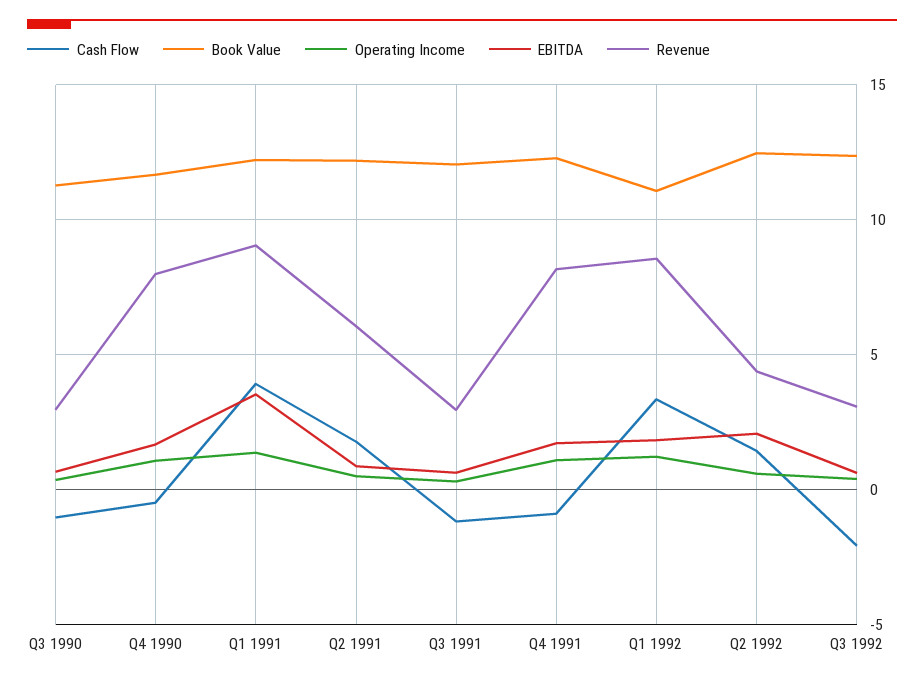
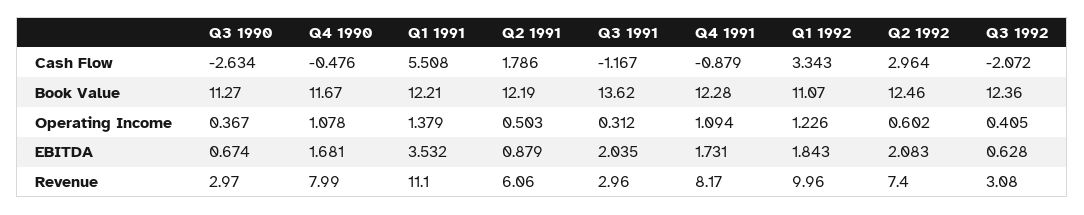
  {
    "Cash Flow": {
-     "Q3 1990": -1,
+     "Q3 1990": -2.634,
      "Q4 1990": -0.476,
-     "Q1 1991": 4,
+     "Q1 1991": 5.508,
      "Q2 1991": 1.786,
      "Q3 1991": -1.167,
      "Q4 1991": -0.879,
      "Q1 1992": 3.343,
-     "Q2 1992": 1.5,
+     "Q2 1992": 2.964,
      "Q3 1992": -2.072
    },
    "Book Value": {
      "Q3 1990": 11.27,
      "Q4 1990": 11.67,
      "Q1 1991": 12.21,
      "Q2 1991": 12.19,
-     "Q3 1991": 12,
+     "Q3 1991": 13.62,
      "Q4 1991": 12.28,
      "Q1 1992": 11.07,
      "Q2 1992": 12.46,
      "Q3 1992": 12.36
    },
    "Operating Income": {
      "Q3 1990": 0.367,
      "Q4 1990": 1.078,
      "Q1 1991": 1.379,
      "Q2 1991": 0.503,
      "Q3 1991": 0.312,
      "Q4 1991": 1.094,
      "Q1 1992": 1.226,
      "Q2 1992": 0.602,
      "Q3 1992": 0.405
    },
    "EBITDA": {
      "Q3 1990": 0.674,
      "Q4 1990": 1.681,
      "Q1 1991": 3.532,
      "Q2 1991": 0.879,
-     "Q3 1991": 0.5,
+     "Q3 1991": 2.035,
      "Q4 1991": 1.731,
      "Q1 1992": 1.843,
      "Q2 1992": 2.083,
      "Q3 1992": 0.628
    },
    "Revenue": {
      "Q3 1990": 2.97,
      "Q4 1990": 7.99,
-     "Q1 1991": 9,
+     "Q1 1991": 11.1,
      "Q2 1991": 6.06,
      "Q3 1991": 2.96,
      "Q4 1991": 8.17,
-     "Q1 1992": 8.5,
+     "Q1 1992": 9.96,
-     "Q2 1992": 4.5,
+     "Q2 1992": 7.4,
      "Q3 1992": 3.08
    }
  }

